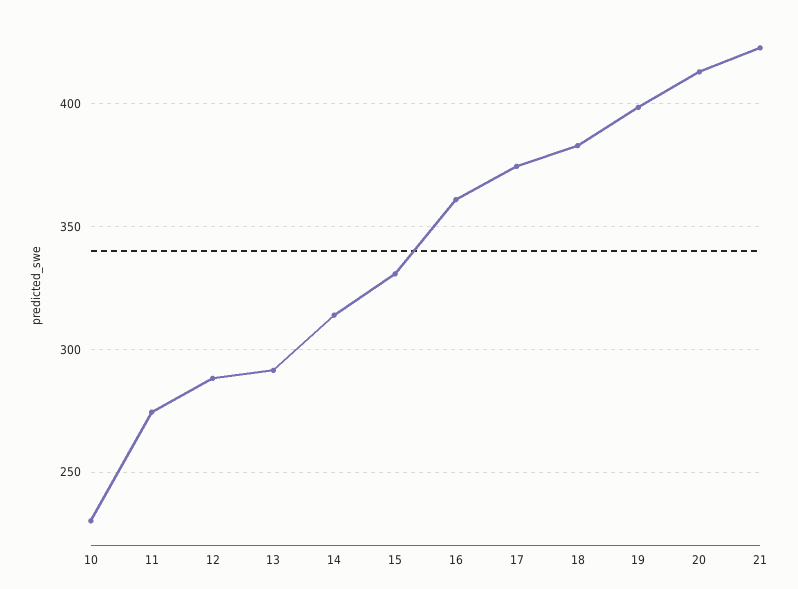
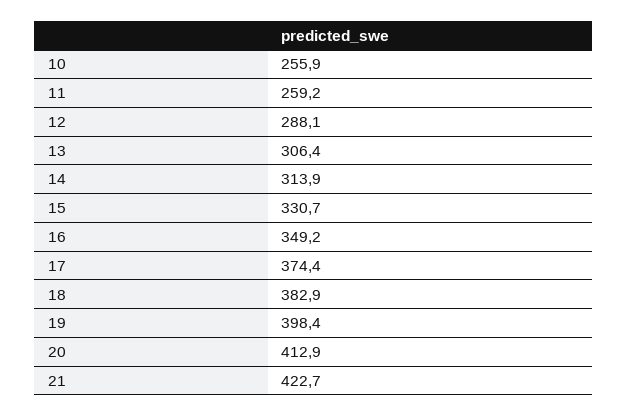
  {
-   "10": 230,
+   "10": 255.9,
-   "11": 275,
+   "11": 259.2,
    "12": 288.1,
-   "13": 290,
+   "13": 306.4,
    "14": 313.9,
    "15": 330.7,
-   "16": 360,
+   "16": 349.2,
    "17": 374.4,
    "18": 382.9,
    "19": 398.4,
    "20": 412.9,
    "21": 422.7
  }

